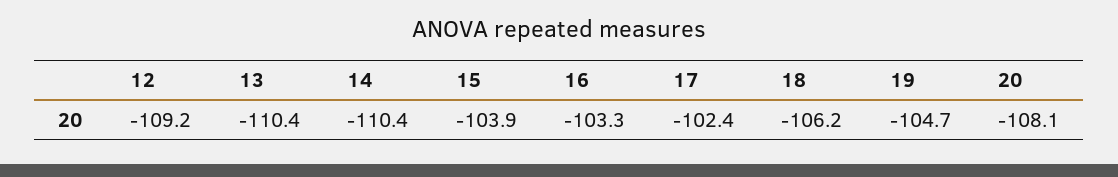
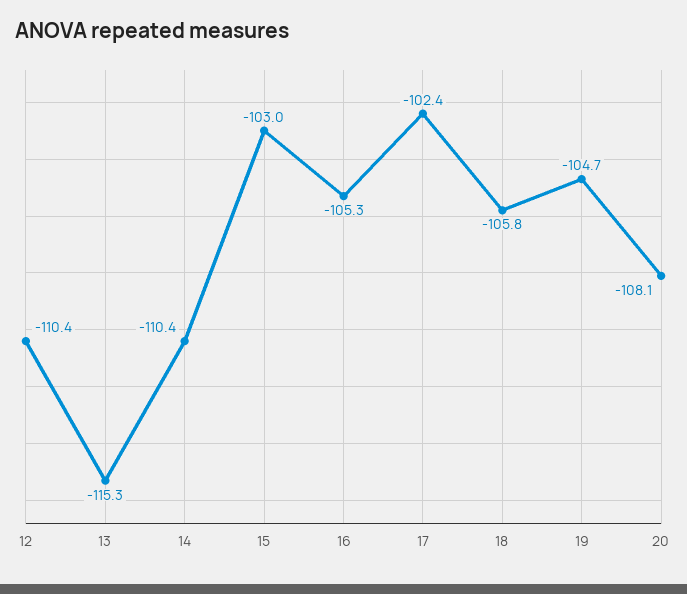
  {
-   "12": -109.2,
+   "12": -110.4,
-   "13": -110.4,
+   "13": -115.3,
    "14": -110.4,
-   "15": -103.9,
+   "15": -103,
-   "16": -103.3,
+   "16": -105.3,
    "17": -102.4,
-   "18": -106.2,
+   "18": -105.8,
    "19": -104.7,
    "20": -108.1
  }

